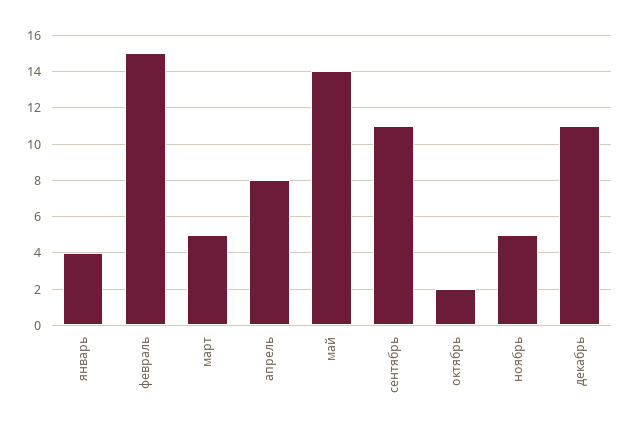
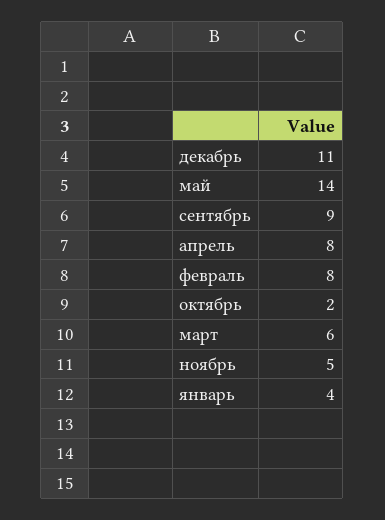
  {
    "январь": 4,
-   "февраль": 15,
+   "февраль": 8,
-   "март": 5,
+   "март": 6,
    "апрель": 8,
    "май": 14,
-   "сентябрь": 11,
+   "сентябрь": 9,
    "октябрь": 2,
    "ноябрь": 5,
    "декабрь": 11
  }

